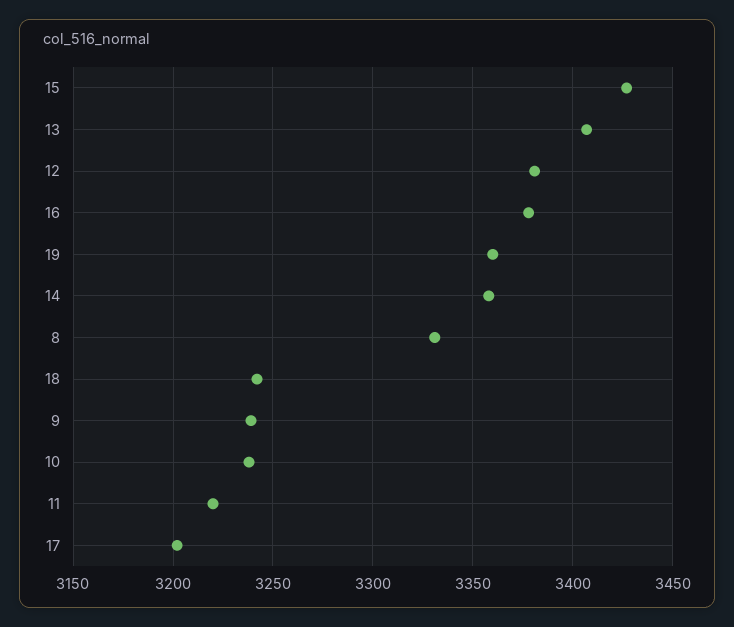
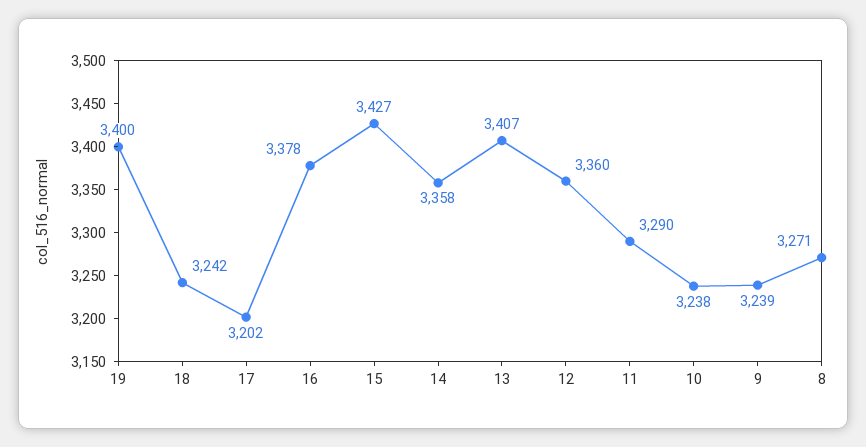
  {
    "15": 3427,
    "13": 3407,
-   "12": 3380,
+   "12": 3360,
    "16": 3378,
-   "19": 3360,
+   "19": 3400,
    "14": 3358,
-   "8": 3330,
+   "8": 3271,
    "18": 3242,
    "9": 3239,
    "10": 3238,
-   "11": 3220,
+   "11": 3290,
    "17": 3202
  }

